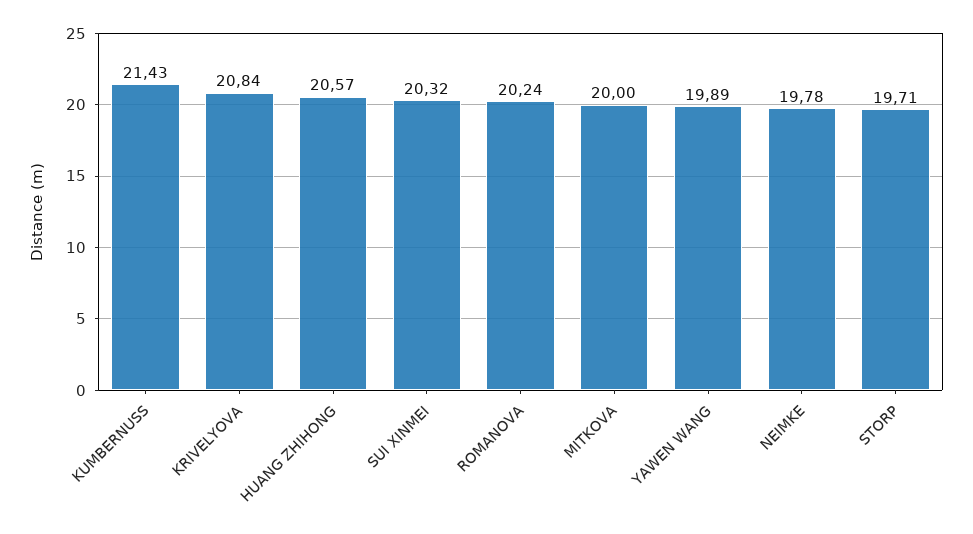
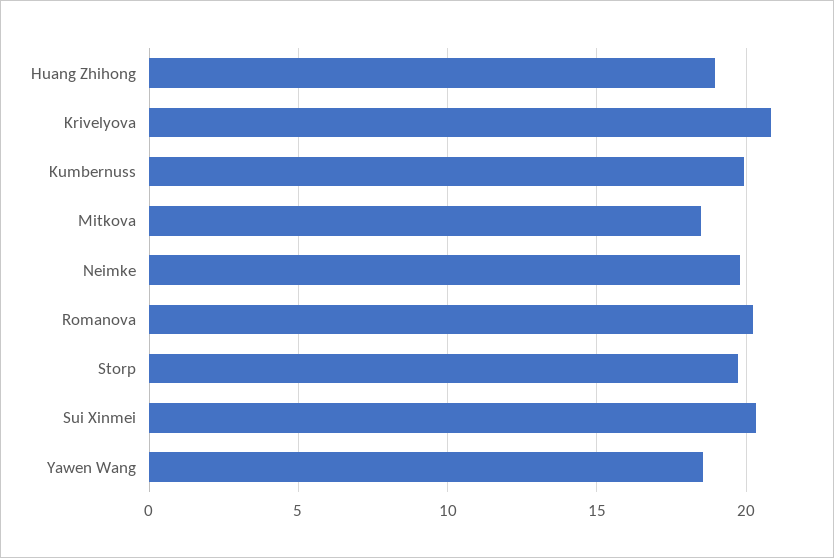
  {
-   "KUMBERNUSS": 21.43,
+   "KUMBERNUSS": 20,
    "KRIVELYOVA": 20.84,
-   "HUANG ZHIHONG": 20.57,
+   "HUANG ZHIHONG": 19,
    "SUI XINMEI": 20.32,
    "ROMANOVA": 20.24,
-   "MITKOVA": 20,
+   "MITKOVA": 18.5,
-   "YAWEN WANG": 19.89,
+   "YAWEN WANG": 18.5,
    "NEIMKE": 19.78,
    "STORP": 19.71
  }

